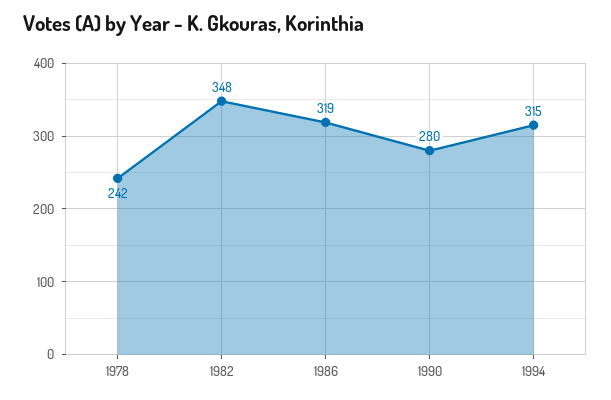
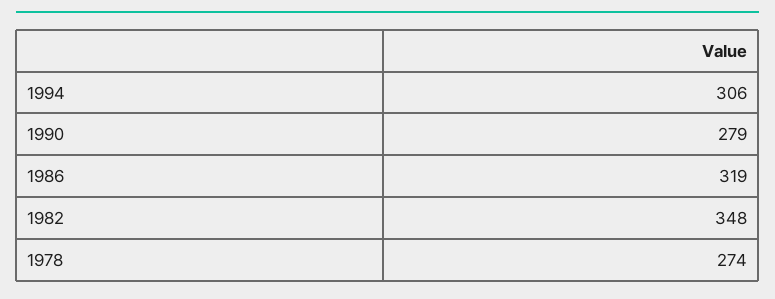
  {
-   "1978": 242,
+   "1978": 274,
    "1982": 348,
    "1986": 319,
-   "1990": 280,
+   "1990": 279,
-   "1994": 315
+   "1994": 306
  }

